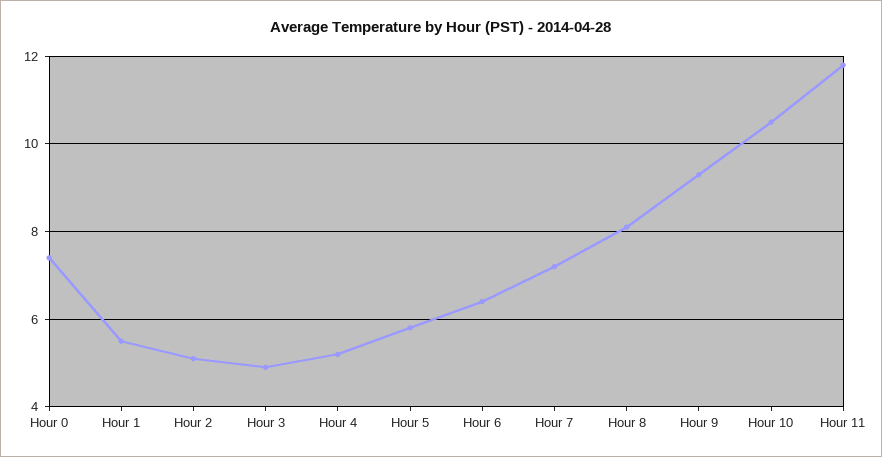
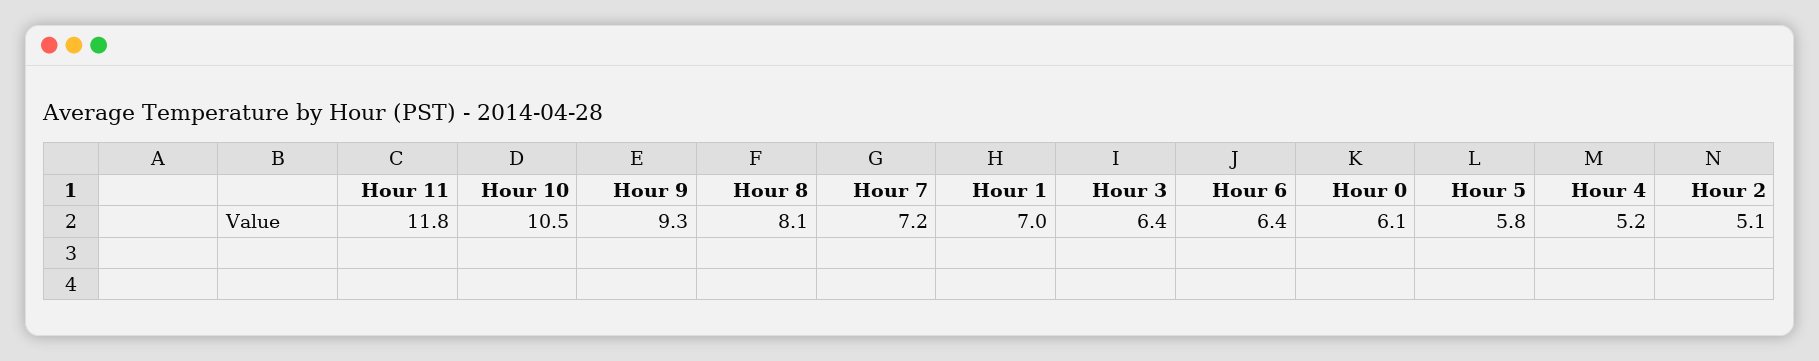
  {
-   "Hour 0": 7.5,
+   "Hour 0": 6.1,
-   "Hour 1": 5.5,
+   "Hour 1": 7,
    "Hour 2": 5.1,
-   "Hour 3": 5,
+   "Hour 3": 6.4,
    "Hour 4": 5.2,
    "Hour 5": 5.8,
    "Hour 6": 6.4,
    "Hour 7": 7.2,
    "Hour 8": 8.1,
    "Hour 9": 9.3,
    "Hour 10": 10.5,
    "Hour 11": 11.8
  }

